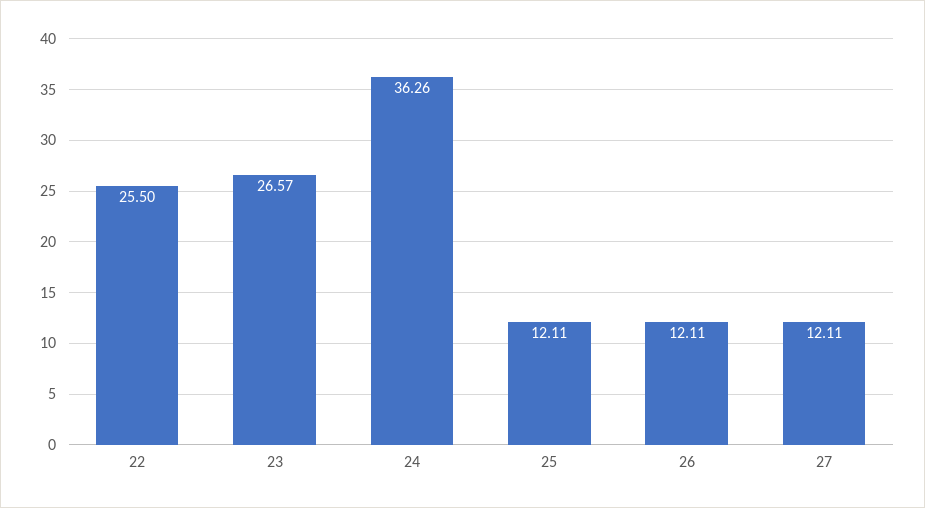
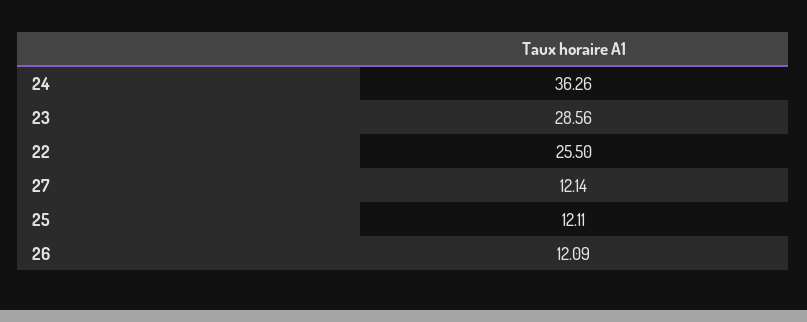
  {
    "22": 25.5,
-   "23": 26.57,
+   "23": 28.56,
    "24": 36.26,
    "25": 12.11,
-   "26": 12.11,
+   "26": 12.09,
-   "27": 12.11
+   "27": 12.14
  }

